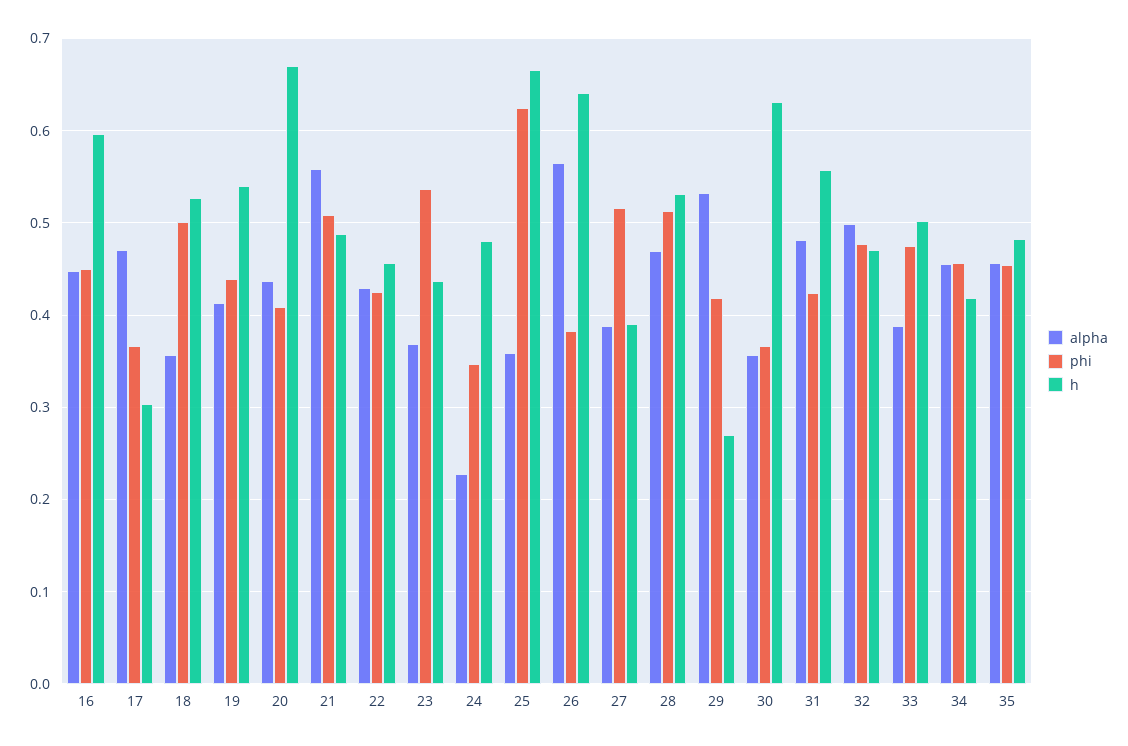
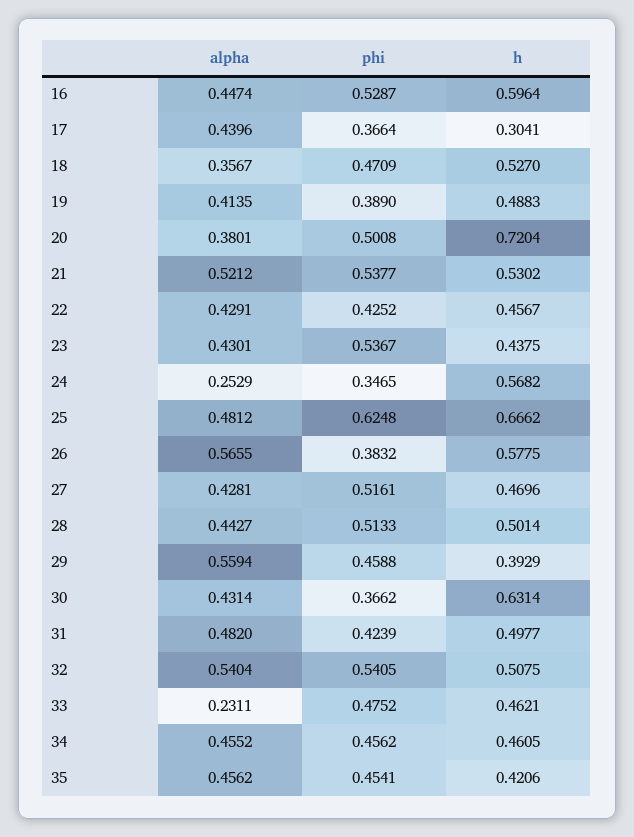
  {
    "alpha": {
      "16": 0.4474,
-     "17": 0.47,
+     "17": 0.4396,
      "18": 0.3567,
      "19": 0.4135,
-     "20": 0.44,
+     "20": 0.3801,
-     "21": 0.56,
+     "21": 0.5212,
      "22": 0.4291,
-     "23": 0.37,
+     "23": 0.4301,
-     "24": 0.23,
+     "24": 0.2529,
-     "25": 0.36,
+     "25": 0.4812,
      "26": 0.5655,
-     "27": 0.39,
+     "27": 0.4281,
-     "28": 0.47,
+     "28": 0.4427,
-     "29": 0.53,
+     "29": 0.5594,
-     "30": 0.36,
+     "30": 0.4314,
      "31": 0.482,
-     "32": 0.5,
+     "32": 0.5404,
-     "33": 0.39,
+     "33": 0.2311,
      "34": 0.4552,
      "35": 0.4562
    },
    "phi": {
-     "16": 0.45,
+     "16": 0.5287,
      "17": 0.3664,
-     "18": 0.5,
+     "18": 0.4709,
-     "19": 0.44,
+     "19": 0.389,
-     "20": 0.41,
+     "20": 0.5008,
-     "21": 0.51,
+     "21": 0.5377,
      "22": 0.4252,
      "23": 0.5367,
      "24": 0.3465,
      "25": 0.6248,
      "26": 0.3832,
      "27": 0.5161,
      "28": 0.5133,
-     "29": 0.42,
+     "29": 0.4588,
      "30": 0.3662,
      "31": 0.4239,
-     "32": 0.48,
+     "32": 0.5405,
      "33": 0.4752,
      "34": 0.4562,
      "35": 0.4541
    },
    "h": {
      "16": 0.5964,
      "17": 0.3041,
      "18": 0.527,
-     "19": 0.54,
+     "19": 0.4883,
-     "20": 0.67,
+     "20": 0.7204,
-     "21": 0.49,
+     "21": 0.5302,
      "22": 0.4567,
      "23": 0.4375,
-     "24": 0.48,
+     "24": 0.5682,
      "25": 0.6662,
-     "26": 0.64,
+     "26": 0.5775,
-     "27": 0.39,
+     "27": 0.4696,
-     "28": 0.53,
+     "28": 0.5014,
-     "29": 0.27,
+     "29": 0.3929,
      "30": 0.6314,
-     "31": 0.56,
+     "31": 0.4977,
-     "32": 0.47,
+     "32": 0.5075,
-     "33": 0.5,
+     "33": 0.4621,
-     "34": 0.42,
+     "34": 0.4605,
-     "35": 0.48
+     "35": 0.4206
    }
  }

